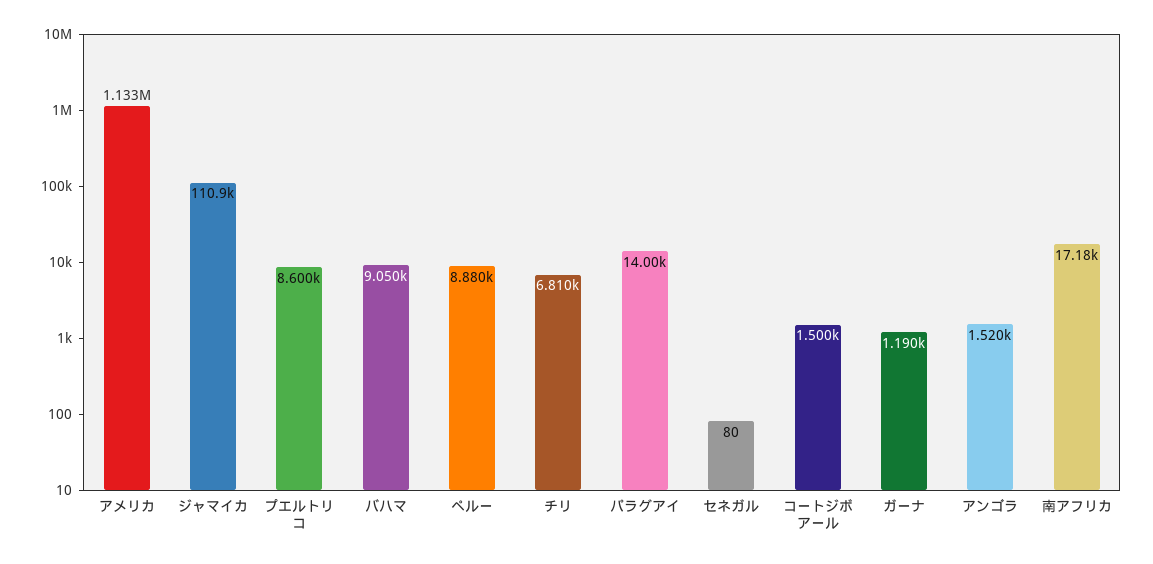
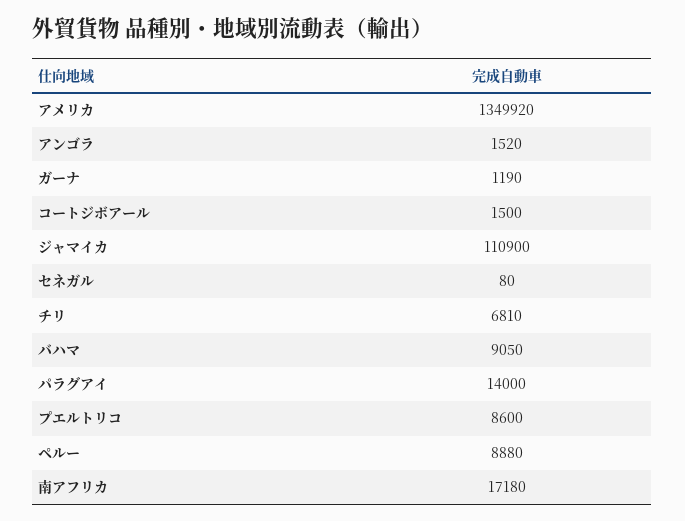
  {
-   "アメリカ": 1133000,
+   "アメリカ": 1349920,
    "ジャマイカ": 110900,
    "プエルトリコ": 8600,
    "バハマ": 9050,
    "ペルー": 8880,
    "チリ": 6810,
    "パラグアイ": 14000,
    "セネガル": 80,
    "コートジボアール": 1500,
    "ガーナ": 1190,
    "アンゴラ": 1520,
    "南アフリカ": 17180
  }

